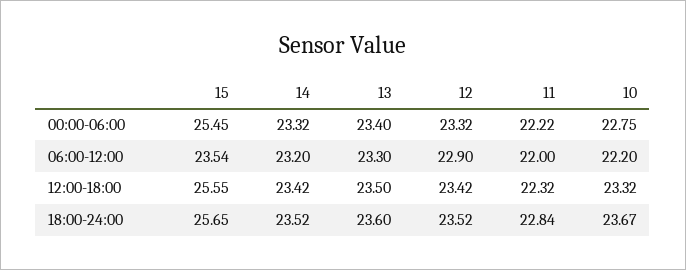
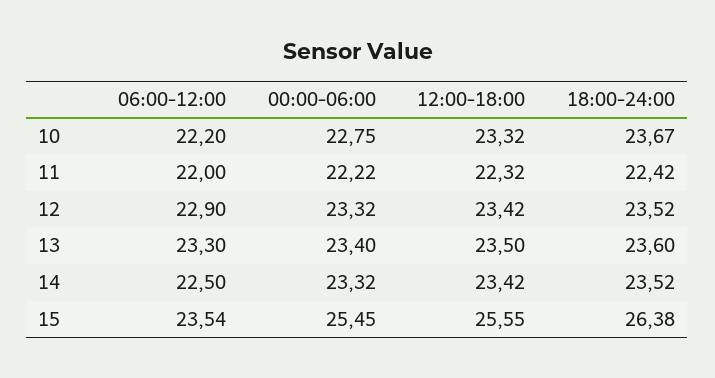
  {
    "15": {
      "00:00-06:00": 25.45,
      "06:00-12:00": 23.54,
      "12:00-18:00": 25.55,
-     "18:00-24:00": 25.65
+     "18:00-24:00": 26.38
    },
    "14": {
      "00:00-06:00": 23.32,
-     "06:00-12:00": 23.2,
+     "06:00-12:00": 22.5,
      "12:00-18:00": 23.42,
      "18:00-24:00": 23.52
    },
    "13": {
      "00:00-06:00": 23.4,
      "06:00-12:00": 23.3,
      "12:00-18:00": 23.5,
      "18:00-24:00": 23.6
    },
    "12": {
      "00:00-06:00": 23.32,
      "06:00-12:00": 22.9,
      "12:00-18:00": 23.42,
      "18:00-24:00": 23.52
    },
    "11": {
      "00:00-06:00": 22.22,
      "06:00-12:00": 22,
      "12:00-18:00": 22.32,
-     "18:00-24:00": 22.84
+     "18:00-24:00": 22.42
    },
    "10": {
      "00:00-06:00": 22.75,
      "06:00-12:00": 22.2,
      "12:00-18:00": 23.32,
      "18:00-24:00": 23.67
    }
  }

